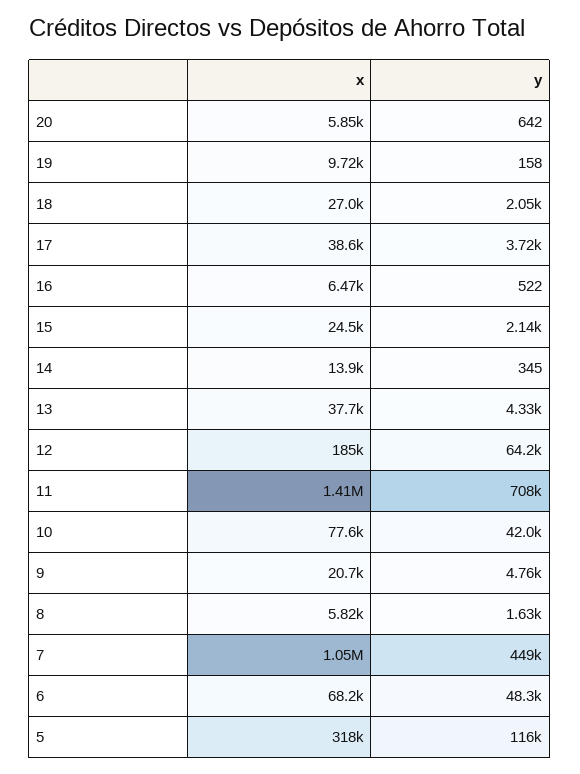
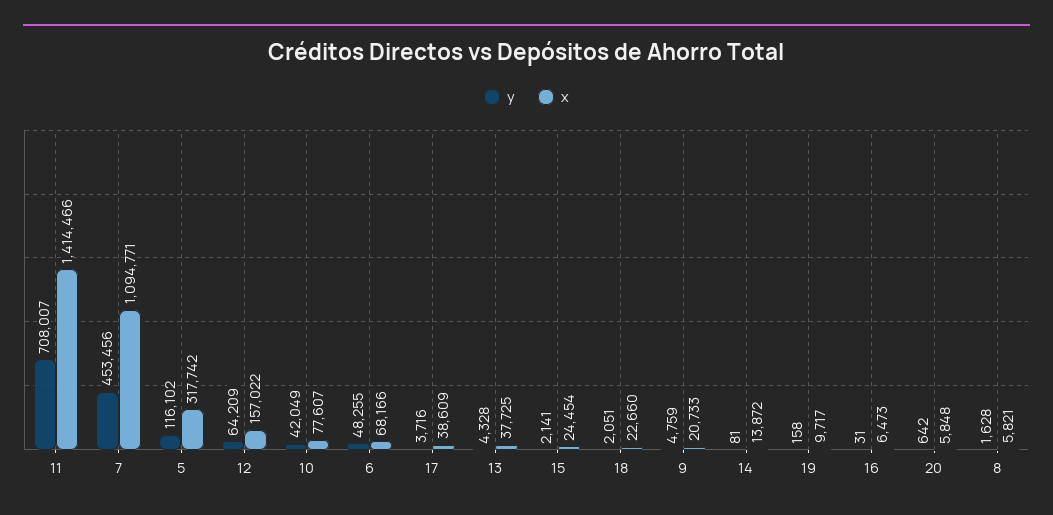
  {
    "x": {
      "20": 5848,
      "19": 9717,
-     "18": 27000,
+     "18": 22660,
      "17": 38609,
      "16": 6473,
      "15": 24454,
      "14": 13872,
      "13": 37725,
-     "12": 185000,
+     "12": 157022,
      "11": 1414466,
      "10": 77607,
      "9": 20733,
      "8": 5821,
-     "7": 1050000,
+     "7": 1094771,
      "6": 68166,
      "5": 317742
    },
    "y": {
      "20": 642,
      "19": 158,
      "18": 2051,
      "17": 3716,
-     "16": 522,
+     "16": 31,
      "15": 2141,
-     "14": 345,
+     "14": 81,
      "13": 4328,
      "12": 64209,
      "11": 708007,
      "10": 42049,
      "9": 4759,
      "8": 1628,
-     "7": 449000,
+     "7": 453456,
      "6": 48255,
      "5": 116102
    }
  }

